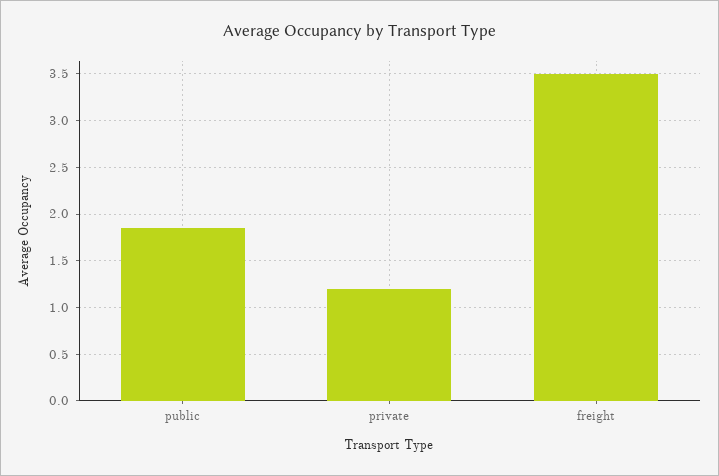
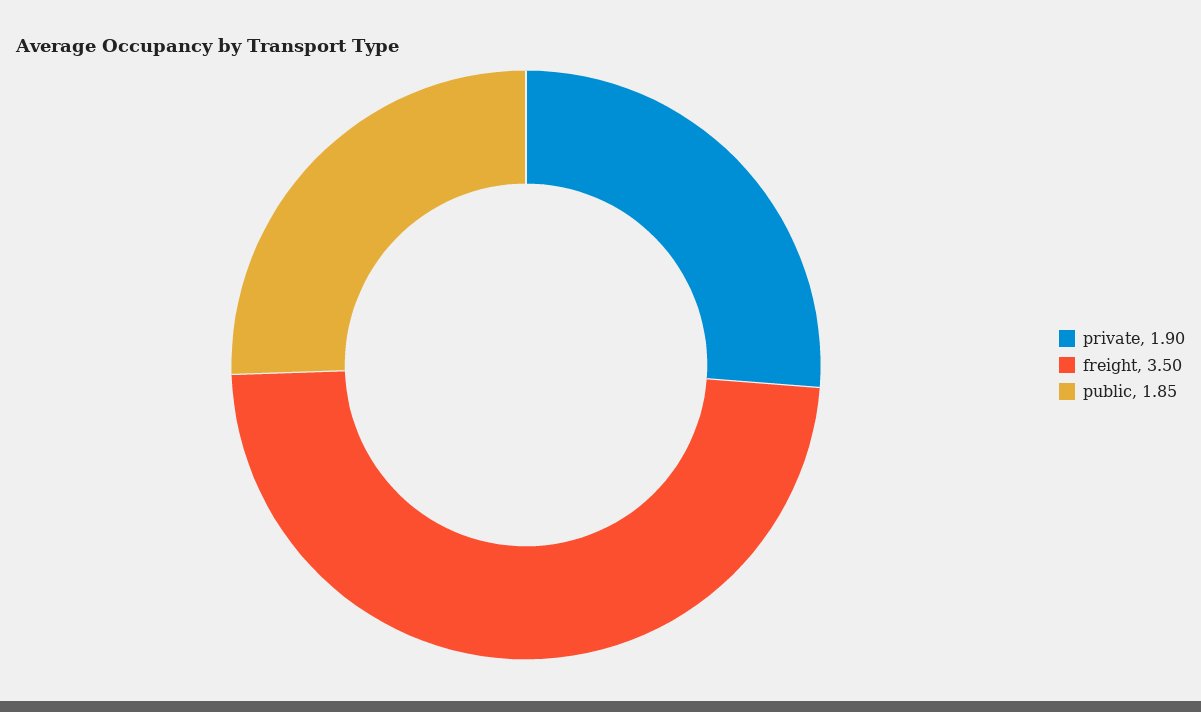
  {
    "public": 1.85,
-   "private": 1.2,
+   "private": 1.9,
    "freight": 3.5
  }

